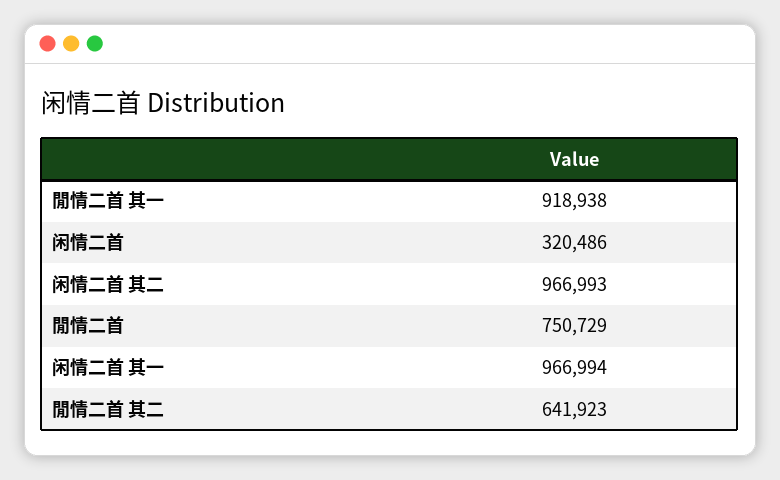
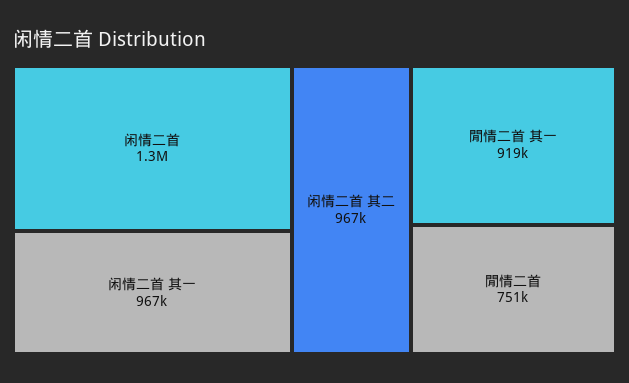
  {
    "閒情二首 其一": 918938,
-   "闲情二首": 320486,
+   "闲情二首": 1300000,
    "闲情二首 其二": 966993,
    "閒情二首": 750729,
-   "闲情二首 其一": 966994,
+   "闲情二首 其一": 966994
-   "閒情二首 其二": 641923
  }

